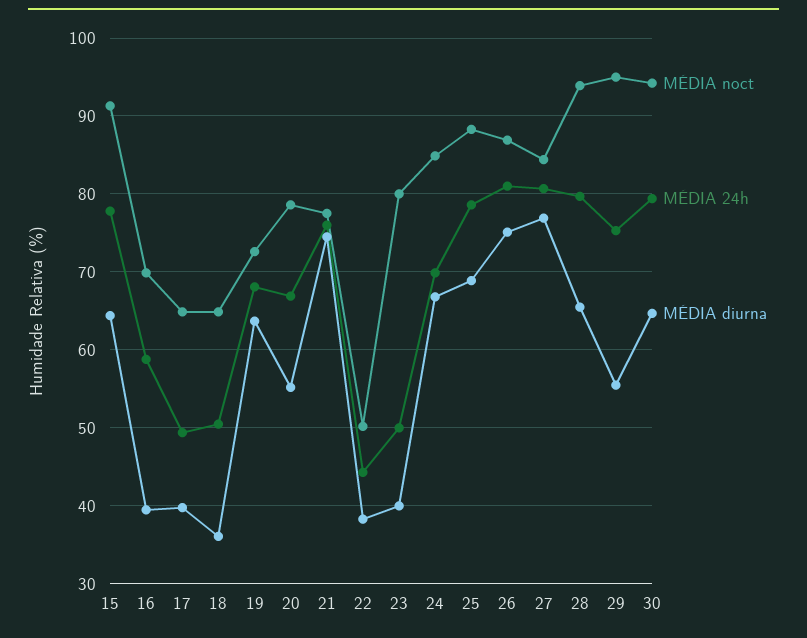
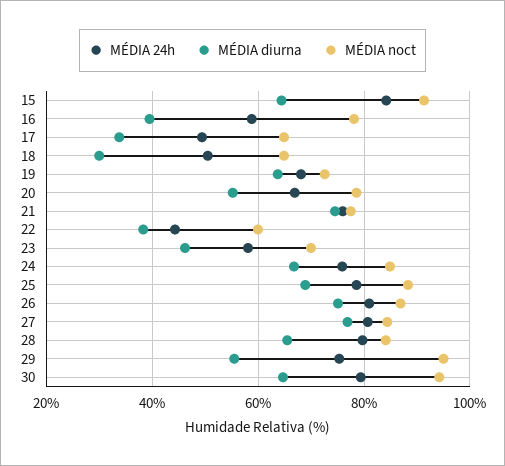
  {
    "MÉDIA noct": {
      "15": 91,
-     "16": 70,
+     "16": 78,
      "17": 65,
      "18": 65,
      "19": 73,
      "20": 79,
      "21": 78,
-     "22": 50,
+     "22": 60,
-     "23": 80,
+     "23": 70,
      "24": 85,
      "25": 88,
      "26": 87,
      "27": 84,
-     "28": 94,
+     "28": 84,
      "29": 95,
      "30": 94
    },
    "MÉDIA 24h": {
-     "15": 78,
+     "15": 84,
      "16": 59,
      "17": 49,
      "18": 51,
      "19": 68,
      "20": 67,
      "21": 76,
      "22": 44,
-     "23": 50,
+     "23": 58,
-     "24": 70,
+     "24": 76,
      "25": 79,
      "26": 81,
      "27": 81,
      "28": 80,
      "29": 75,
      "30": 79
    },
    "MÉDIA diurna": {
      "15": 64,
      "16": 40,
-     "17": 40,
+     "17": 34,
-     "18": 36,
+     "18": 30,
      "19": 64,
      "20": 55,
      "21": 75,
      "22": 38,
-     "23": 40,
+     "23": 46,
      "24": 67,
      "25": 69,
      "26": 75,
      "27": 77,
      "28": 66,
      "29": 56,
      "30": 65
    }
  }

